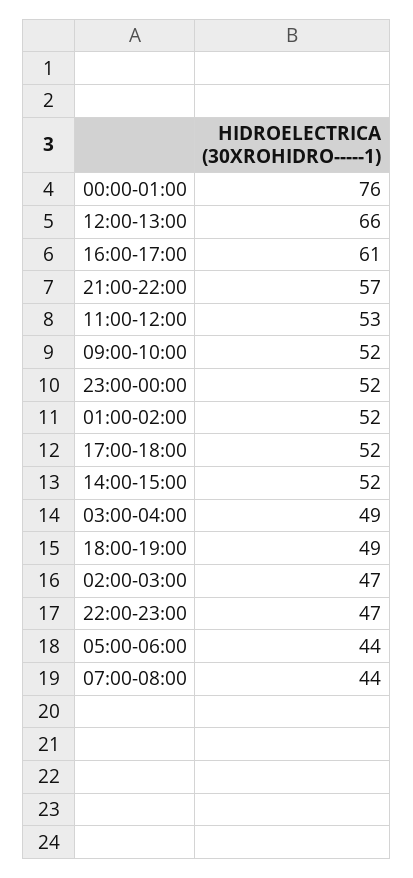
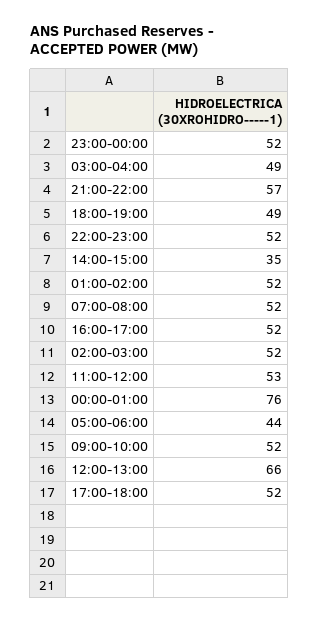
  {
    "00:00-01:00": 76,
    "12:00-13:00": 66,
-   "16:00-17:00": 61,
+   "16:00-17:00": 52,
    "21:00-22:00": 57,
    "11:00-12:00": 53,
    "09:00-10:00": 52,
    "23:00-00:00": 52,
    "01:00-02:00": 52,
    "17:00-18:00": 52,
-   "14:00-15:00": 52,
+   "14:00-15:00": 35,
    "03:00-04:00": 49,
    "18:00-19:00": 49,
-   "02:00-03:00": 47,
+   "02:00-03:00": 52,
-   "22:00-23:00": 47,
+   "22:00-23:00": 52,
    "05:00-06:00": 44,
-   "07:00-08:00": 44
+   "07:00-08:00": 52
  }

